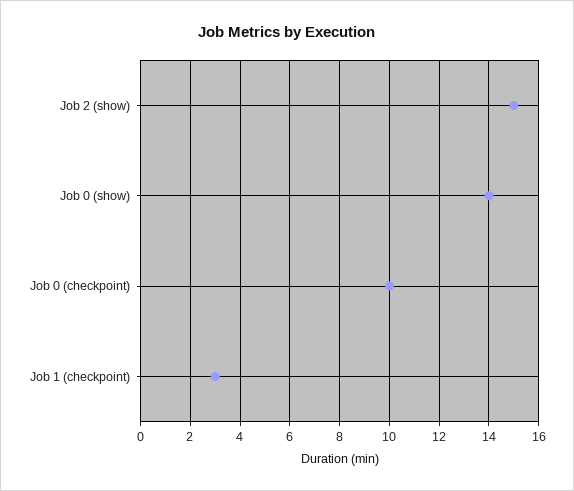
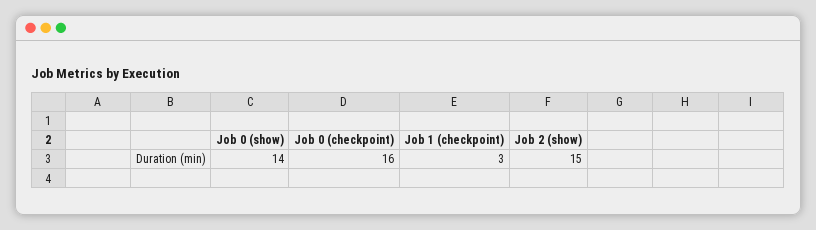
  {
    "Job 2 (show)": 15,
    "Job 0 (show)": 14,
-   "Job 0 (checkpoint)": 10,
+   "Job 0 (checkpoint)": 16,
    "Job 1 (checkpoint)": 3
  }

